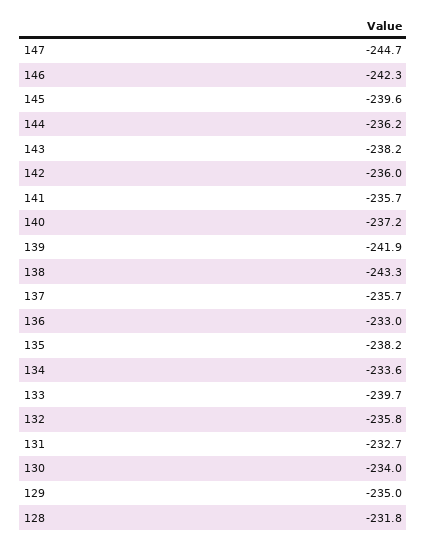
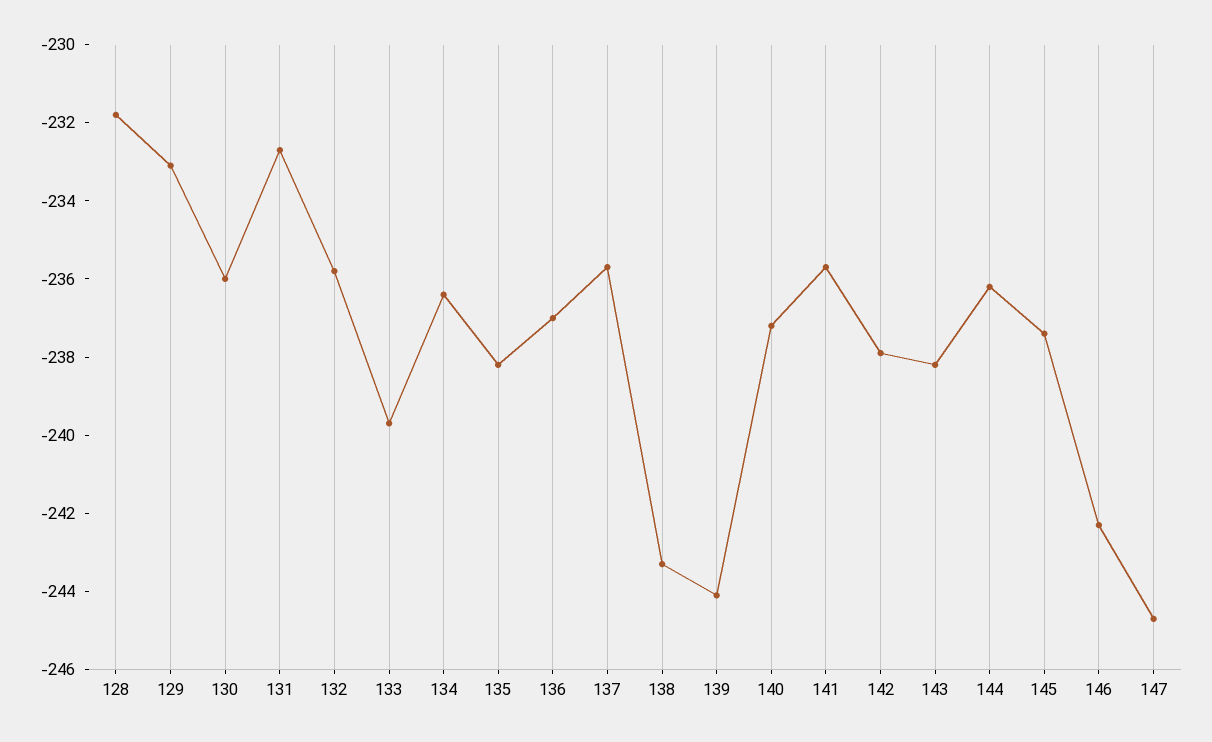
  {
    "147": -244.7,
    "146": -242.3,
-   "145": -239.6,
+   "145": -237.5,
    "144": -236.2,
    "143": -238.2,
-   "142": -236,
+   "142": -238,
    "141": -235.7,
    "140": -237.2,
-   "139": -241.9,
+   "139": -244,
    "138": -243.3,
    "137": -235.7,
-   "136": -233,
+   "136": -237,
    "135": -238.2,
-   "134": -233.6,
+   "134": -236.5,
    "133": -239.7,
    "132": -235.8,
    "131": -232.7,
-   "130": -234,
+   "130": -236,
-   "129": -235,
+   "129": -233,
    "128": -231.8
  }

